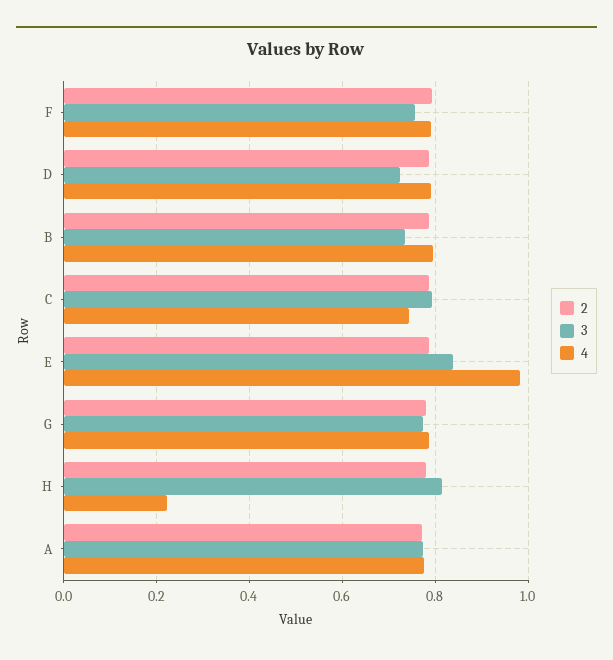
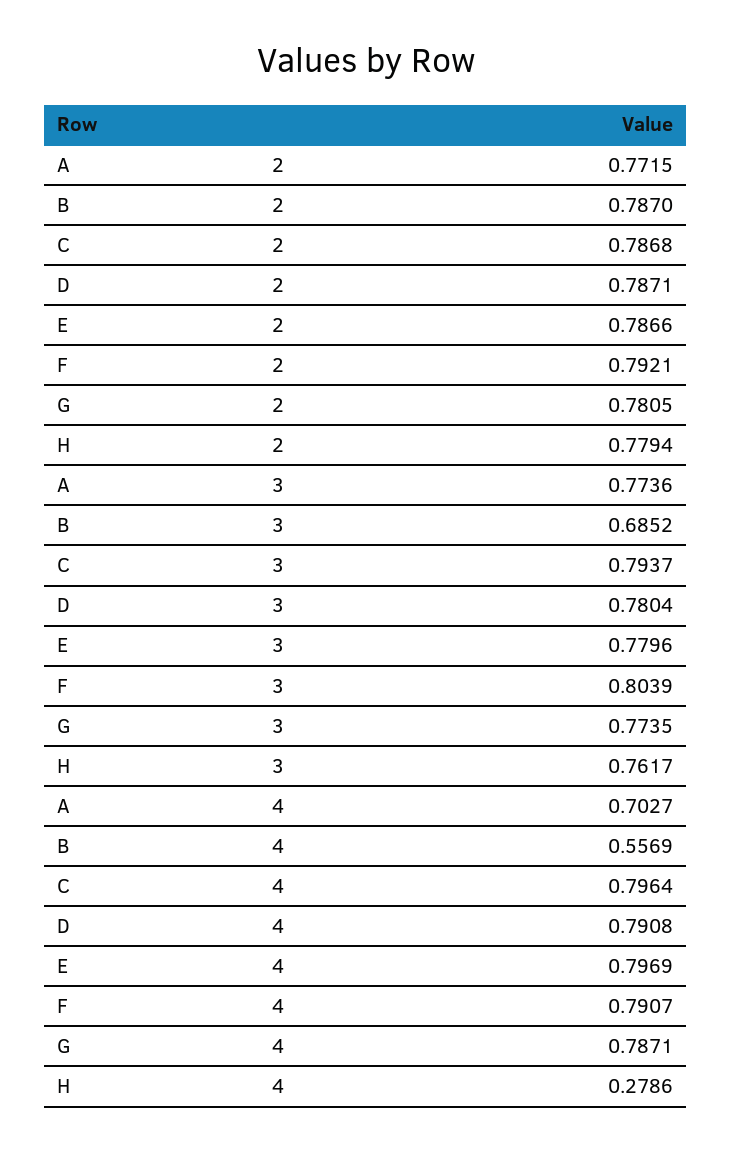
  {
    "2": {
      "F": 0.7921,
      "D": 0.7871,
      "B": 0.787,
      "C": 0.7868,
      "E": 0.7866,
      "G": 0.7805,
      "H": 0.7794,
      "A": 0.7715
    },
    "3": {
-     "F": 0.76,
+     "F": 0.8039,
-     "D": 0.72,
+     "D": 0.7804,
-     "B": 0.74,
+     "B": 0.6852,
      "C": 0.7937,
-     "E": 0.84,
+     "E": 0.7796,
      "G": 0.7735,
-     "H": 0.82,
+     "H": 0.7617,
      "A": 0.7736
    },
    "4": {
      "F": 0.7907,
      "D": 0.7908,
-     "B": 0.8,
+     "B": 0.5569,
-     "C": 0.74,
+     "C": 0.7964,
-     "E": 0.98,
+     "E": 0.7969,
      "G": 0.7871,
-     "H": 0.22,
+     "H": 0.2786,
-     "A": 0.78
+     "A": 0.7027
    }
  }

